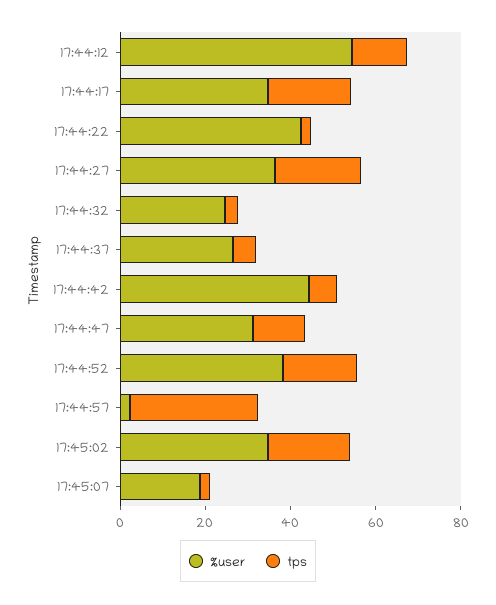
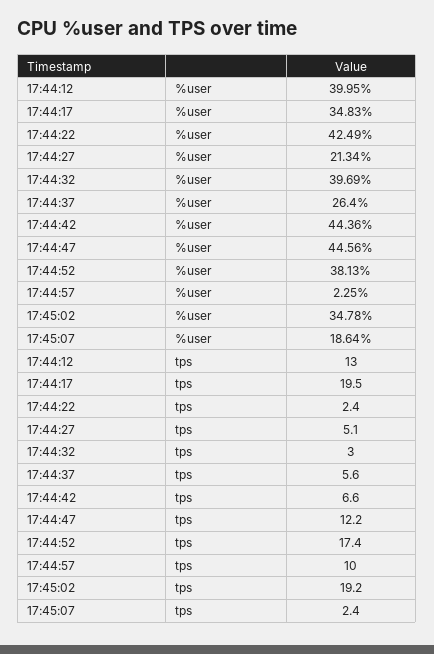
  {
    "%user": {
-     "17:44:12": 55,
+     "17:44:12": 39.95,
      "17:44:17": 34.83,
      "17:44:22": 42.49,
-     "17:44:27": 35,
+     "17:44:27": 21.34,
-     "17:44:32": 25,
+     "17:44:32": 39.69,
      "17:44:37": 26.4,
      "17:44:42": 44.36,
-     "17:44:47": 30,
+     "17:44:47": 44.56,
      "17:44:52": 38.13,
      "17:44:57": 2.25,
      "17:45:02": 34.78,
      "17:45:07": 18.64
    },
    "tps": {
      "17:44:12": 13,
      "17:44:17": 19.5,
      "17:44:22": 2.4,
-     "17:44:27": 20,
+     "17:44:27": 5.1,
      "17:44:32": 3,
      "17:44:37": 5.6,
      "17:44:42": 6.6,
      "17:44:47": 12.2,
      "17:44:52": 17.4,
-     "17:44:57": 30,
+     "17:44:57": 10,
      "17:45:02": 19.2,
      "17:45:07": 2.4
    }
  }

